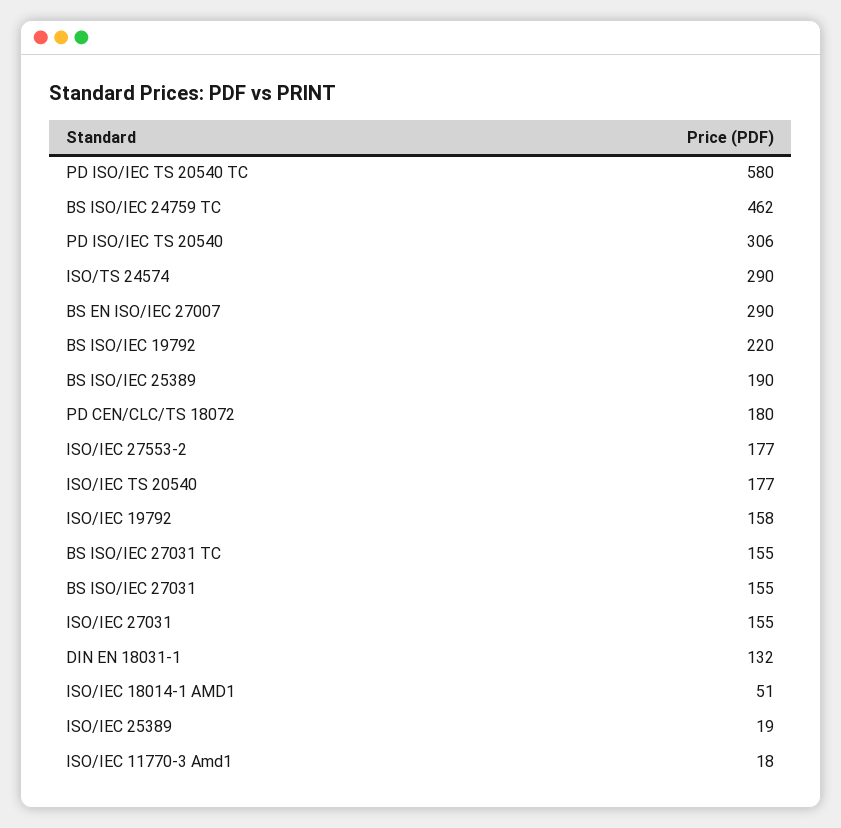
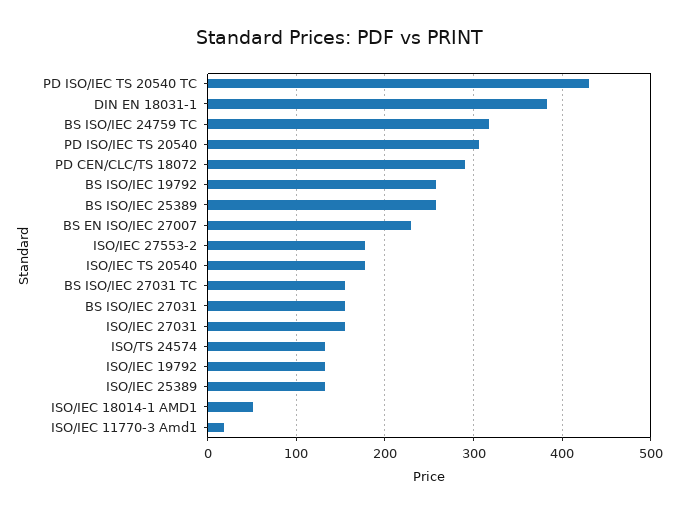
  {
-   "PD ISO/IEC TS 20540 TC": 580,
+   "PD ISO/IEC TS 20540 TC": 430,
-   "BS ISO/IEC 24759 TC": 462,
+   "BS ISO/IEC 24759 TC": 320,
    "PD ISO/IEC TS 20540": 306,
-   "ISO/TS 24574": 290,
+   "ISO/TS 24574": 130,
-   "BS EN ISO/IEC 27007": 290,
+   "BS EN ISO/IEC 27007": 230,
-   "BS ISO/IEC 19792": 220,
+   "BS ISO/IEC 19792": 260,
-   "BS ISO/IEC 25389": 190,
+   "BS ISO/IEC 25389": 260,
-   "PD CEN/CLC/TS 18072": 180,
+   "PD CEN/CLC/TS 18072": 290,
    "ISO/IEC 27553-2": 177,
    "ISO/IEC TS 20540": 177,
-   "ISO/IEC 19792": 158,
+   "ISO/IEC 19792": 130,
    "BS ISO/IEC 27031 TC": 155,
    "BS ISO/IEC 27031": 155,
    "ISO/IEC 27031": 155,
-   "DIN EN 18031-1": 132,
+   "DIN EN 18031-1": 380,
    "ISO/IEC 18014-1 AMD1": 51,
-   "ISO/IEC 25389": 19,
+   "ISO/IEC 25389": 130,
    "ISO/IEC 11770-3 Amd1": 18
  }

